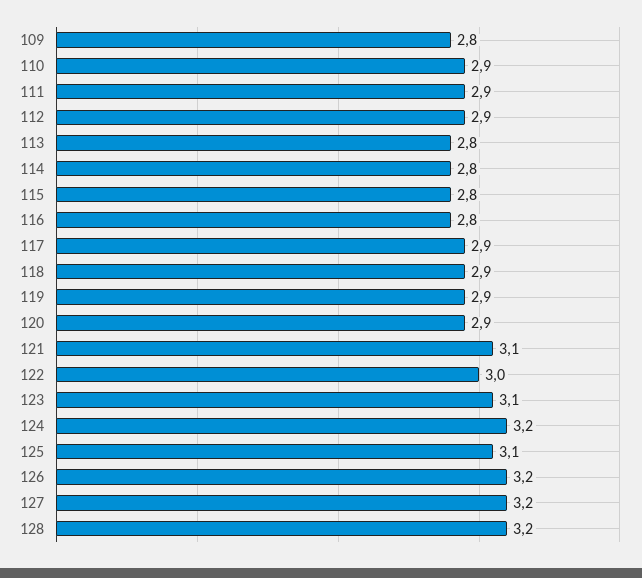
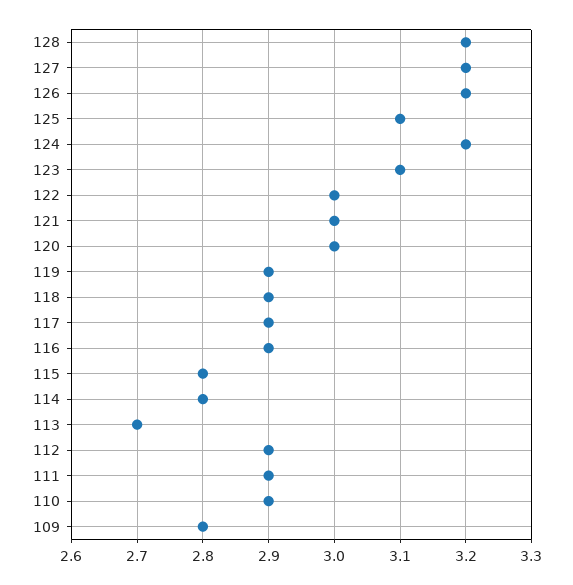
  {
    "109": 2.8,
    "110": 2.9,
    "111": 2.9,
    "112": 2.9,
-   "113": 2.8,
+   "113": 2.7,
    "114": 2.8,
    "115": 2.8,
-   "116": 2.8,
+   "116": 2.9,
    "117": 2.9,
    "118": 2.9,
    "119": 2.9,
-   "120": 2.9,
+   "120": 3,
-   "121": 3.1,
+   "121": 3,
    "122": 3,
    "123": 3.1,
    "124": 3.2,
    "125": 3.1,
    "126": 3.2,
    "127": 3.2,
    "128": 3.2
  }

